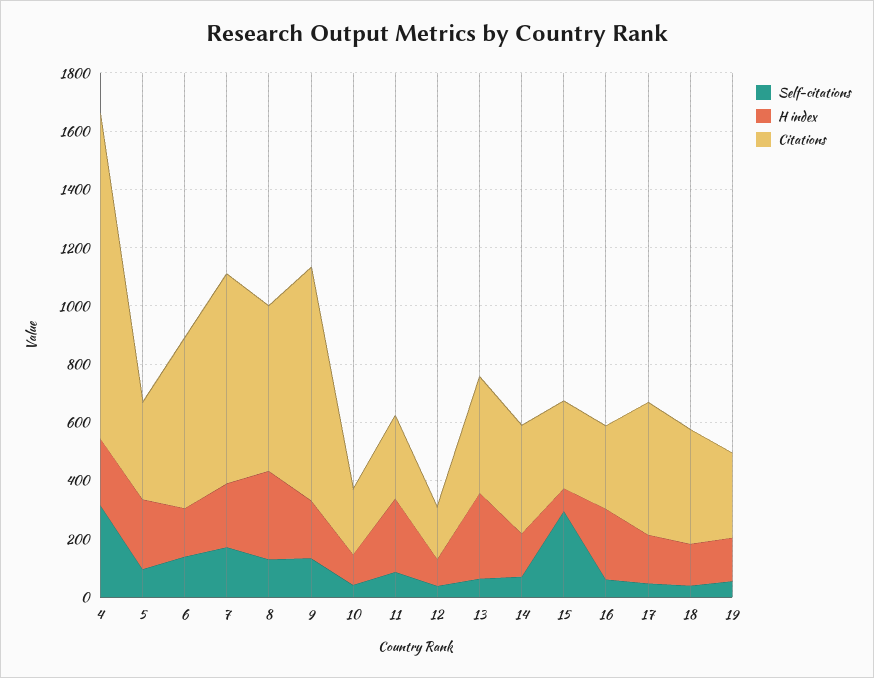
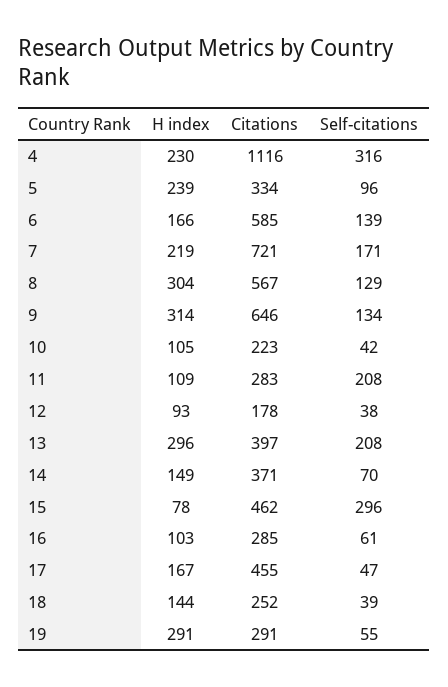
  {
    "Self-citations": {
      "4": 316,
      "5": 96,
      "6": 139,
      "7": 171,
      "8": 129,
      "9": 134,
      "10": 42,
-     "11": 100,
+     "11": 208,
      "12": 38,
-     "13": 50,
+     "13": 208,
      "14": 70,
      "15": 296,
      "16": 61,
      "17": 47,
      "18": 39,
      "19": 55
    },
    "H index": {
      "4": 230,
      "5": 239,
      "6": 166,
      "7": 219,
      "8": 304,
-     "9": 200,
+     "9": 314,
      "10": 105,
-     "11": 250,
+     "11": 109,
      "12": 93,
      "13": 296,
      "14": 149,
      "15": 78,
-     "16": 250,
+     "16": 103,
      "17": 167,
      "18": 144,
-     "19": 150
+     "19": 291
    },
    "Citations": {
      "4": 1116,
      "5": 334,
      "6": 585,
      "7": 721,
      "8": 567,
-     "9": 800,
+     "9": 646,
      "10": 223,
      "11": 283,
      "12": 178,
      "13": 397,
      "14": 371,
-     "15": 300,
+     "15": 462,
      "16": 285,
      "17": 455,
-     "18": 400,
+     "18": 252,
      "19": 291
    }
  }

